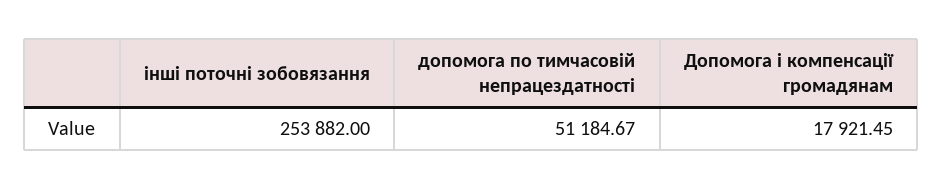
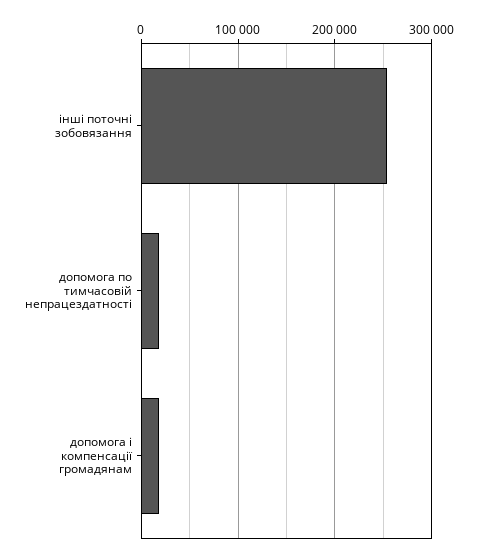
  {
    "інші поточні зобовязання": 253882,
-   "допомога по тимчасовій непрацездатності": 51184.67,
+   "допомога по тимчасовій непрацездатності": 20000,
    "Допомога і компенсації громадянам": 17921.45
  }

